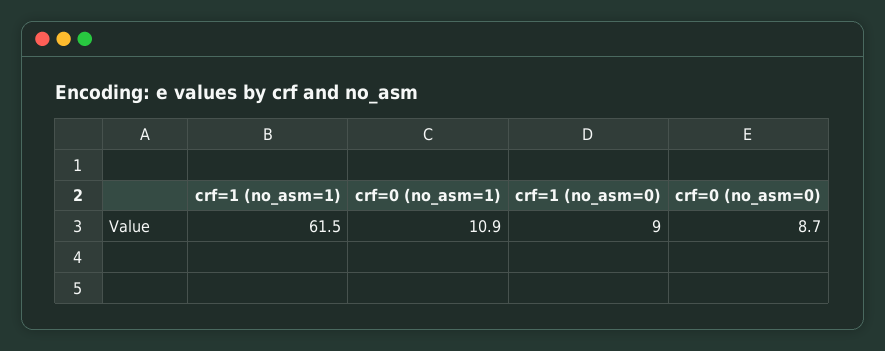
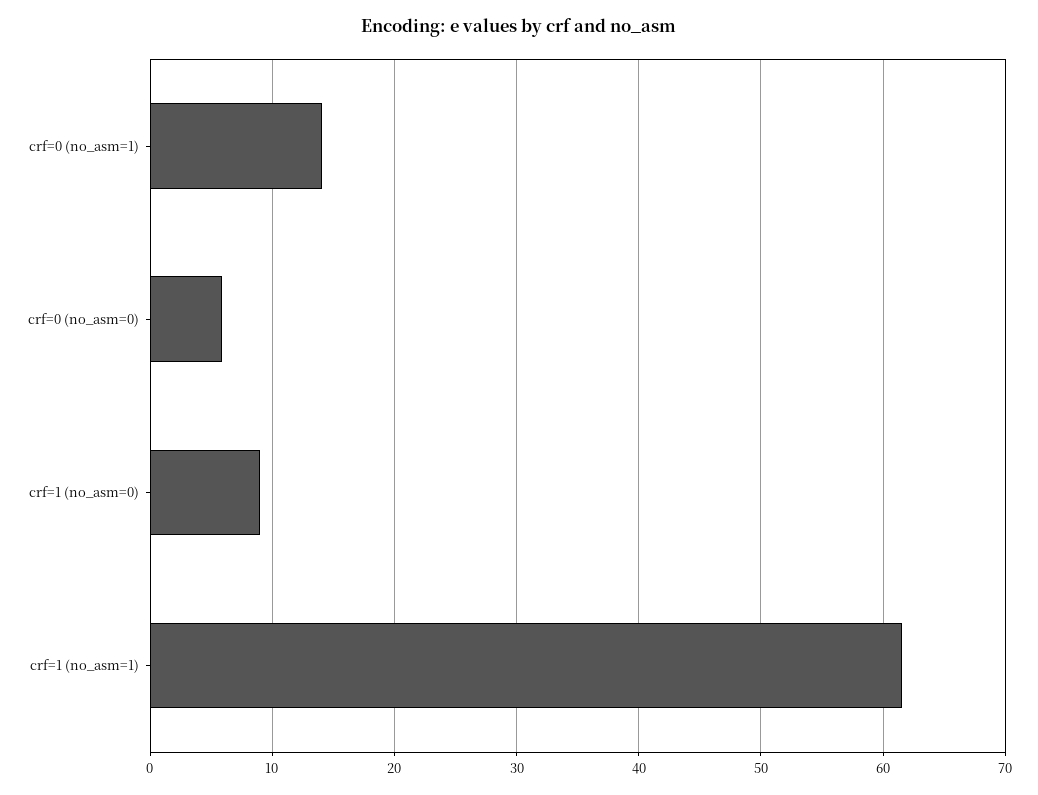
  {
    "crf=1 (no_asm=1)": 61.5,
-   "crf=0 (no_asm=1)": 10.9,
+   "crf=0 (no_asm=1)": 14,
    "crf=1 (no_asm=0)": 9,
-   "crf=0 (no_asm=0)": 8.7
+   "crf=0 (no_asm=0)": 6
  }

